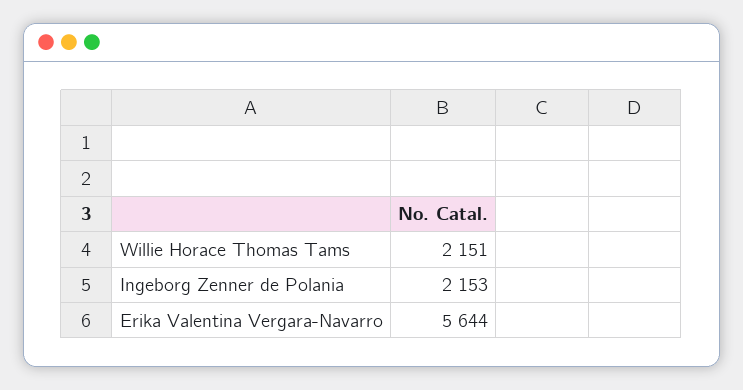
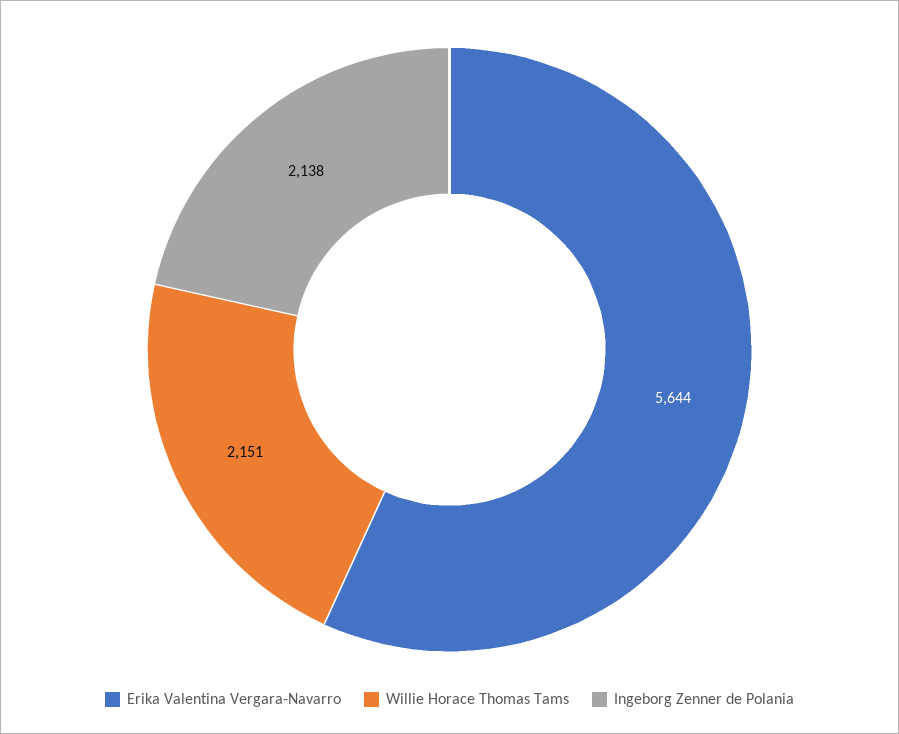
  {
    "Willie Horace Thomas Tams": 2151,
-   "Ingeborg Zenner de Polania": 2153,
+   "Ingeborg Zenner de Polania": 2138,
    "Erika Valentina Vergara-Navarro": 5644
  }

